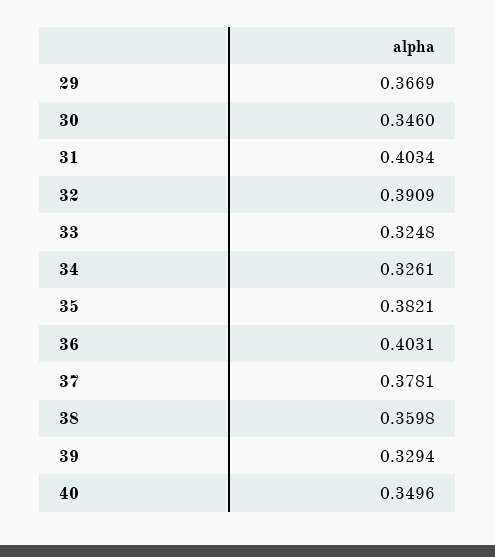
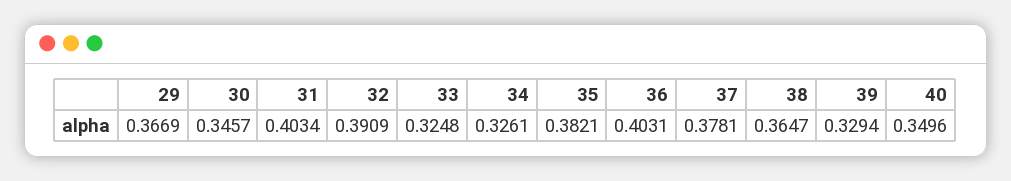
  {
    "29": 0.3669,
-   "30": 0.346,
+   "30": 0.3457,
    "31": 0.4034,
    "32": 0.3909,
    "33": 0.3248,
    "34": 0.3261,
    "35": 0.3821,
    "36": 0.4031,
    "37": 0.3781,
-   "38": 0.3598,
+   "38": 0.3647,
    "39": 0.3294,
    "40": 0.3496
  }

